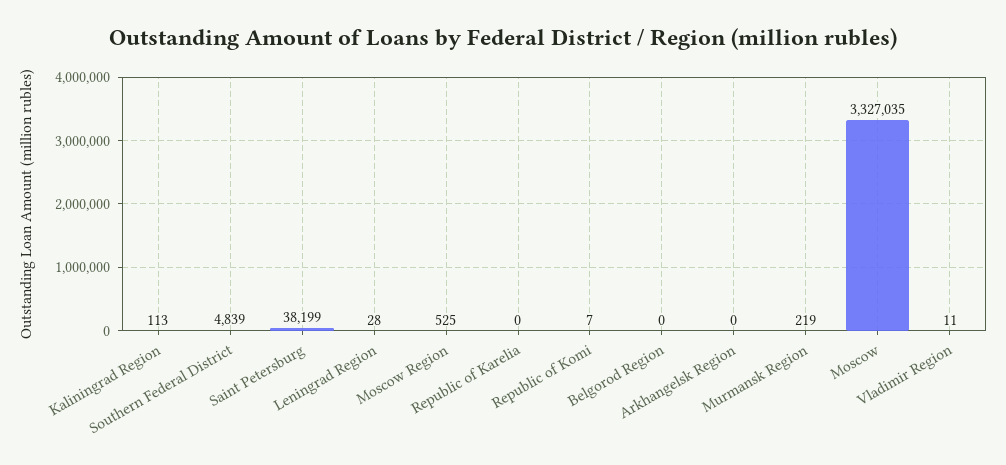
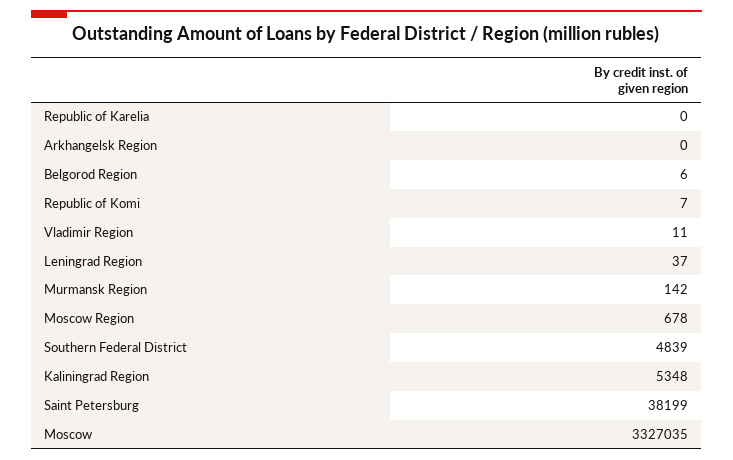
  {
-   "Kaliningrad Region": 113,
+   "Kaliningrad Region": 5348,
    "Southern Federal District": 4839,
    "Saint Petersburg": 38199,
-   "Leningrad Region": 28,
+   "Leningrad Region": 37,
-   "Moscow Region": 525,
+   "Moscow Region": 678,
    "Republic of Karelia": 0,
    "Republic of Komi": 7,
-   "Belgorod Region": 0,
+   "Belgorod Region": 6,
    "Arkhangelsk Region": 0,
-   "Murmansk Region": 219,
+   "Murmansk Region": 142,
    "Moscow": 3327035,
    "Vladimir Region": 11
  }

